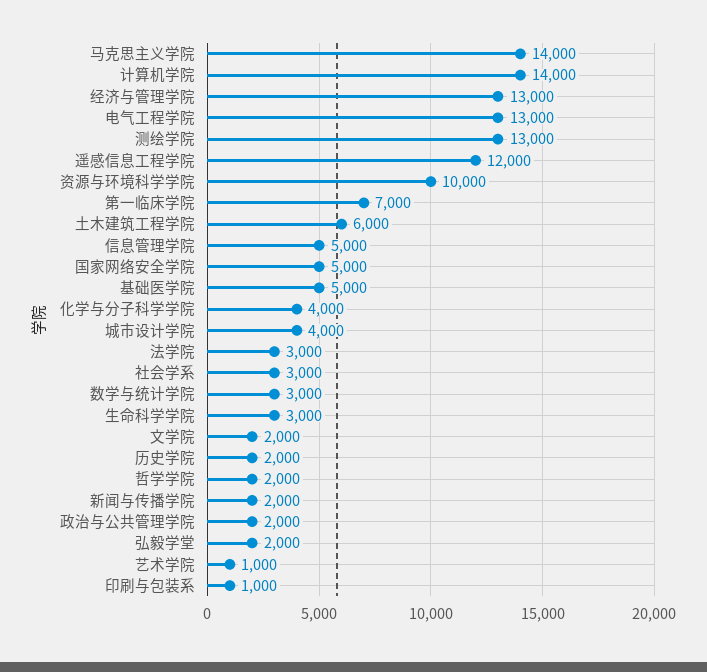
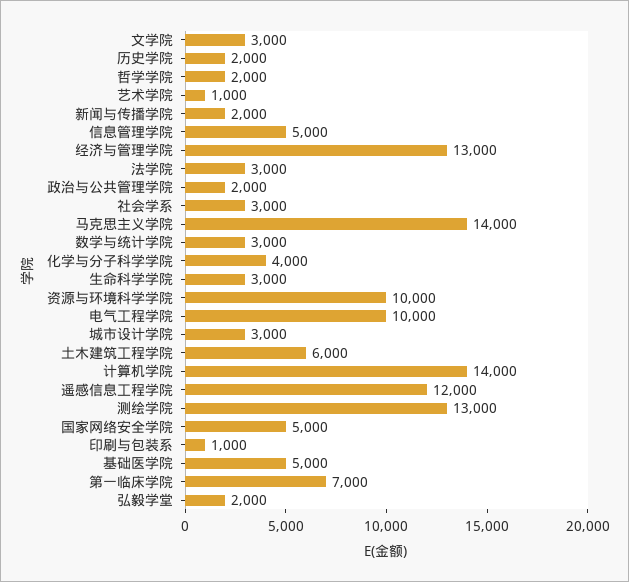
  {
    "马克思主义学院": 14000,
    "计算机学院": 14000,
    "经济与管理学院": 13000,
-   "电气工程学院": 13000,
+   "电气工程学院": 10000,
    "测绘学院": 13000,
    "遥感信息工程学院": 12000,
    "资源与环境科学学院": 10000,
    "第一临床学院": 7000,
    "土木建筑工程学院": 6000,
    "信息管理学院": 5000,
    "国家网络安全学院": 5000,
    "基础医学院": 5000,
    "化学与分子科学学院": 4000,
-   "城市设计学院": 4000,
+   "城市设计学院": 3000,
    "法学院": 3000,
    "社会学系": 3000,
    "数学与统计学院": 3000,
    "生命科学学院": 3000,
-   "文学院": 2000,
+   "文学院": 3000,
    "历史学院": 2000,
    "哲学学院": 2000,
    "新闻与传播学院": 2000,
    "政治与公共管理学院": 2000,
    "弘毅学堂": 2000,
    "艺术学院": 1000,
    "印刷与包装系": 1000
  }

